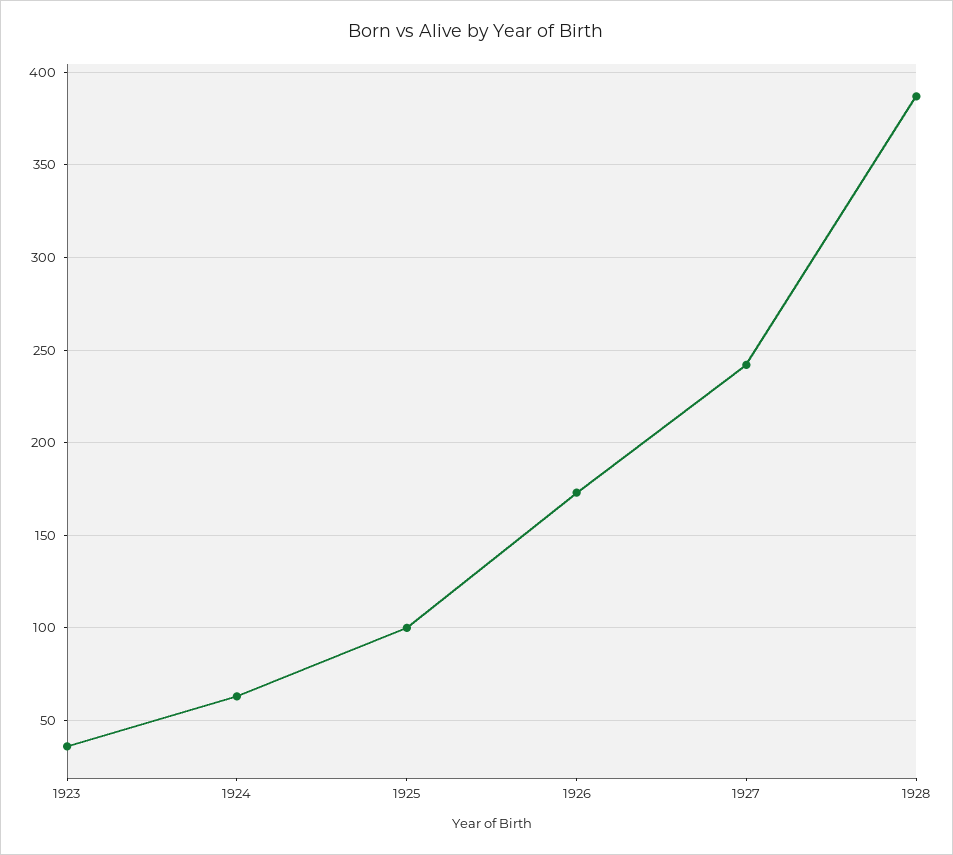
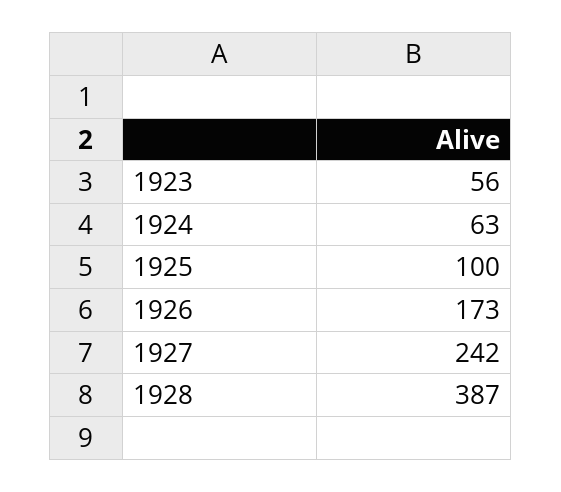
  {
-   "1923": 35,
+   "1923": 56,
    "1924": 63,
    "1925": 100,
    "1926": 173,
    "1927": 242,
    "1928": 387
  }

